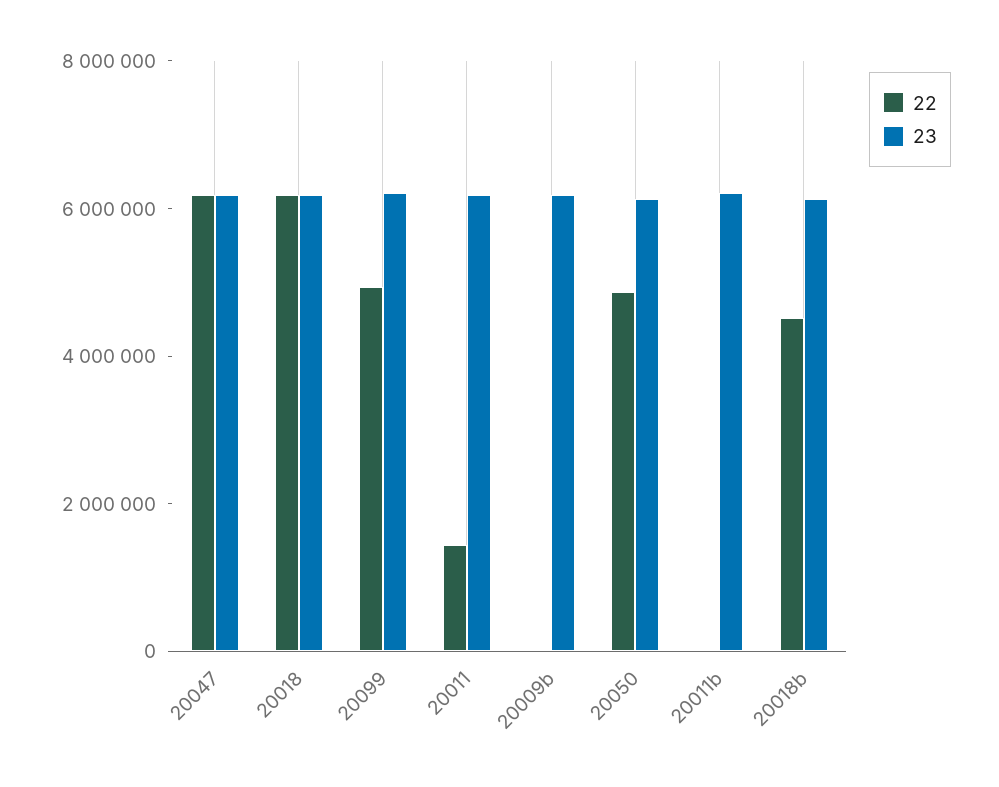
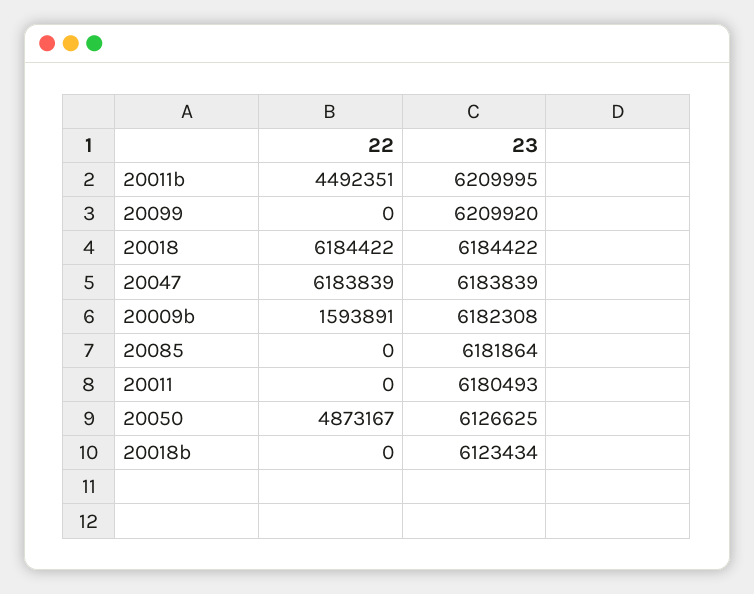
  {
    "22": {
      "20047": 6183839,
      "20018": 6184422,
-     "20099": 5000000,
+     "20099": 0,
-     "20011": 1500000,
+     "20011": 0,
-     "20009b": 0,
+     "20009b": 1593891,
      "20050": 4873167,
-     "20011b": 0,
+     "20011b": 4492351,
-     "20018b": 4500000
+     "20018b": 0,
+     "20085": 0
    },
    "23": {
      "20047": 6183839,
      "20018": 6184422,
      "20099": 6209920,
      "20011": 6180493,
      "20009b": 6182308,
      "20050": 6126625,
      "20011b": 6209995,
-     "20018b": 6123434
+     "20018b": 6123434,
+     "20085": 6181864
    }
  }

